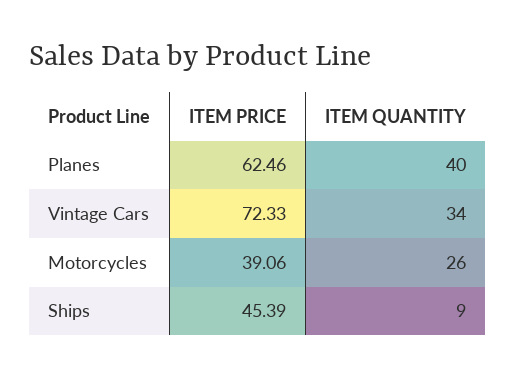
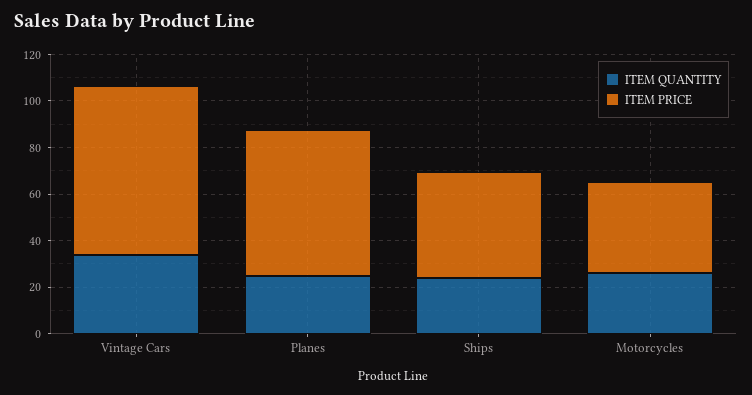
  {
    "ITEM PRICE": {
      "Planes": 62.46,
      "Vintage Cars": 72.33,
      "Motorcycles": 39.06,
      "Ships": 45.39
    },
    "ITEM QUANTITY": {
-     "Planes": 40,
+     "Planes": 25,
      "Vintage Cars": 34,
      "Motorcycles": 26,
-     "Ships": 9
+     "Ships": 25
    }
  }

